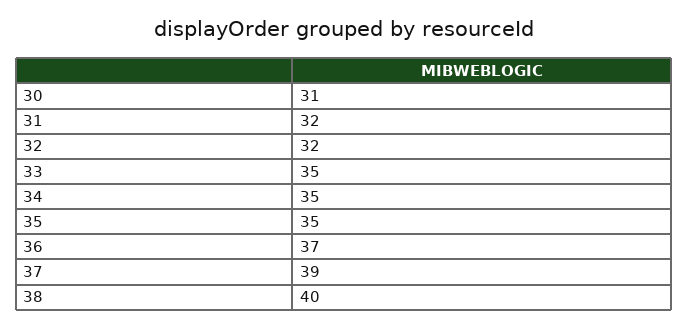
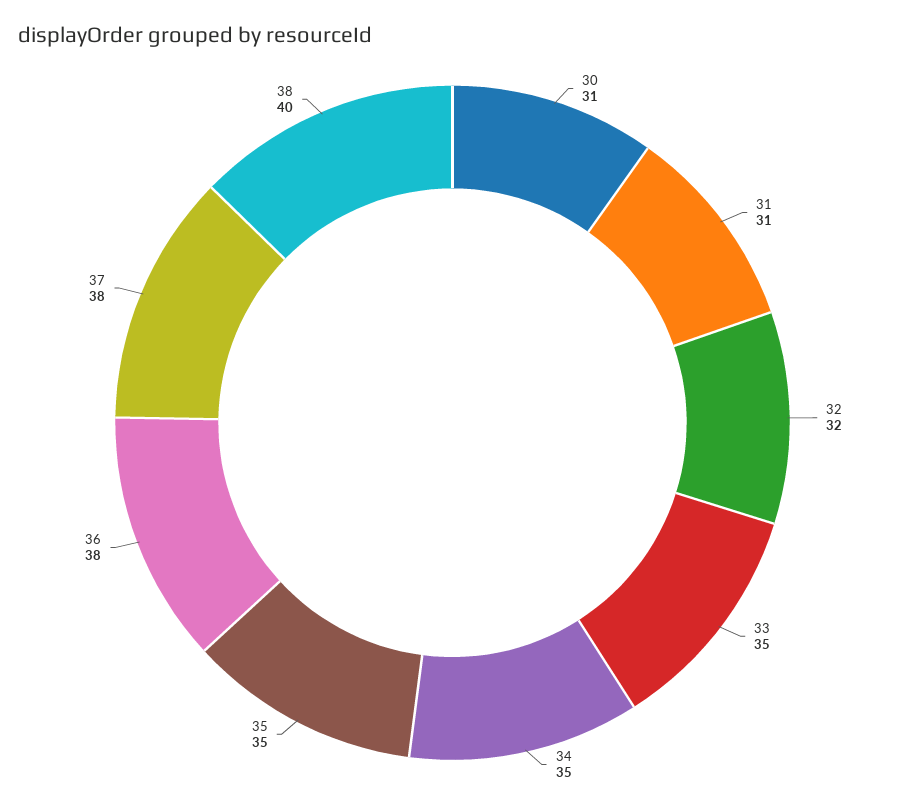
  {
    "30": 31,
-   "31": 32,
+   "31": 31,
    "32": 32,
    "33": 35,
    "34": 35,
    "35": 35,
-   "36": 37,
+   "36": 38,
-   "37": 39,
+   "37": 38,
    "38": 40
  }

